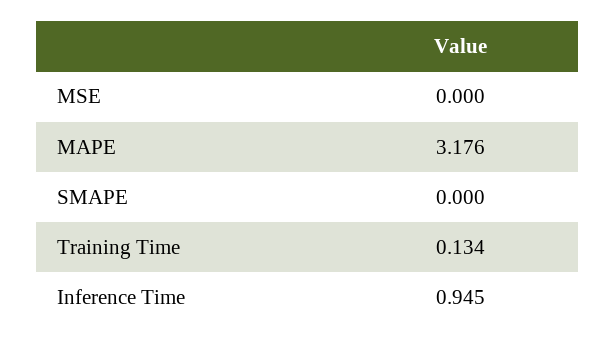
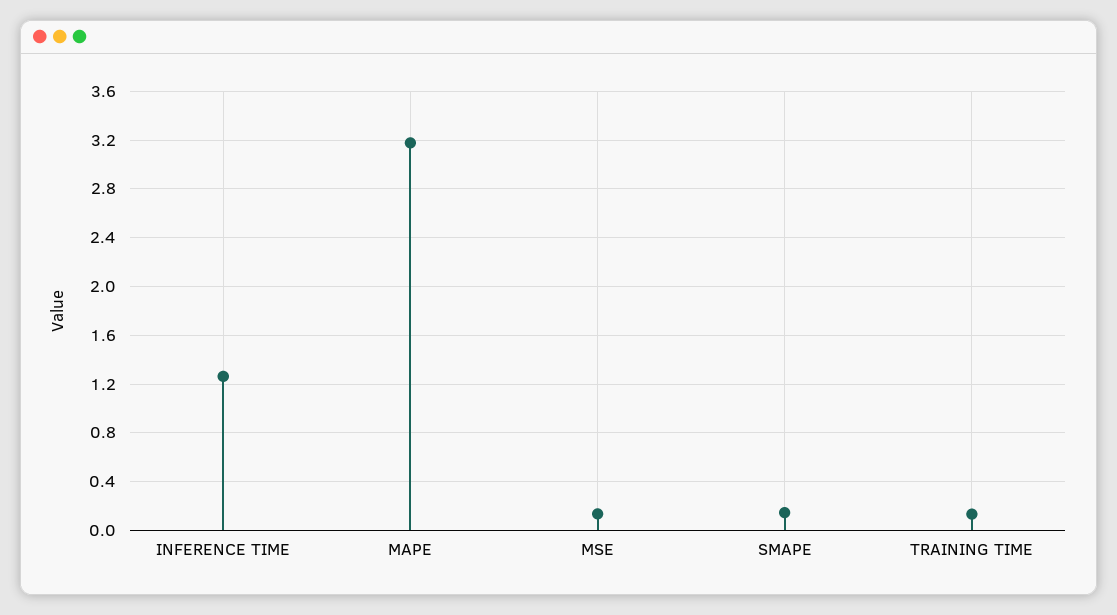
  {
-   "MSE": 0,
+   "MSE": 0.15,
    "MAPE": 3.176,
-   "SMAPE": 0,
+   "SMAPE": 0.15,
    "Training Time": 0.134,
-   "Inference Time": 0.945
+   "Inference Time": 1.25
  }

